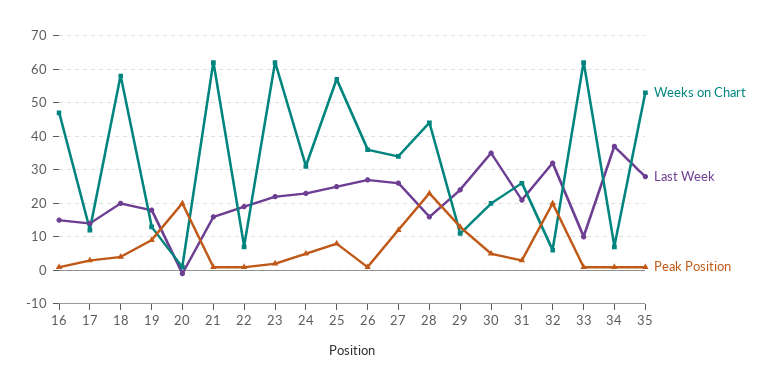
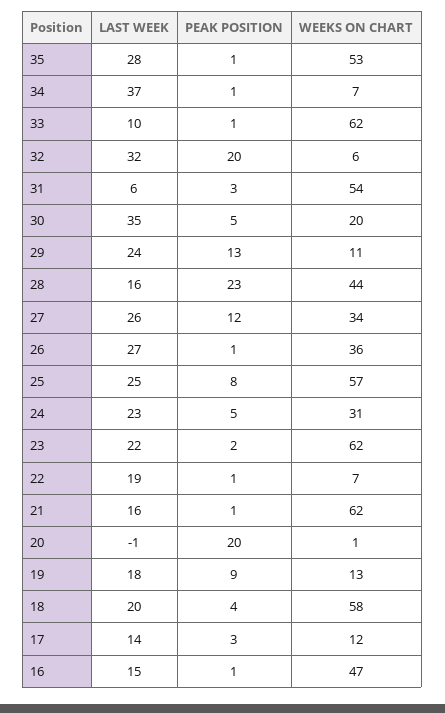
  {
    "Weeks on Chart": {
      "16": 47,
      "17": 12,
      "18": 58,
      "19": 13,
      "20": 1,
      "21": 62,
      "22": 7,
      "23": 62,
      "24": 31,
      "25": 57,
      "26": 36,
      "27": 34,
      "28": 44,
      "29": 11,
      "30": 20,
-     "31": 25,
+     "31": 54,
      "32": 6,
      "33": 62,
      "34": 7,
      "35": 53
    },
    "Last Week": {
      "16": 15,
      "17": 14,
      "18": 20,
      "19": 18,
      "20": -1,
      "21": 16,
      "22": 19,
      "23": 22,
      "24": 23,
      "25": 25,
      "26": 27,
      "27": 26,
      "28": 16,
      "29": 24,
      "30": 35,
-     "31": 20,
+     "31": 6,
      "32": 32,
      "33": 10,
      "34": 37,
      "35": 28
    },
    "Peak Position": {
      "16": 1,
      "17": 3,
      "18": 4,
      "19": 9,
      "20": 20,
      "21": 1,
      "22": 1,
      "23": 2,
      "24": 5,
      "25": 8,
      "26": 1,
      "27": 12,
      "28": 23,
      "29": 13,
      "30": 5,
      "31": 3,
      "32": 20,
      "33": 1,
      "34": 1,
      "35": 1
    }
  }

